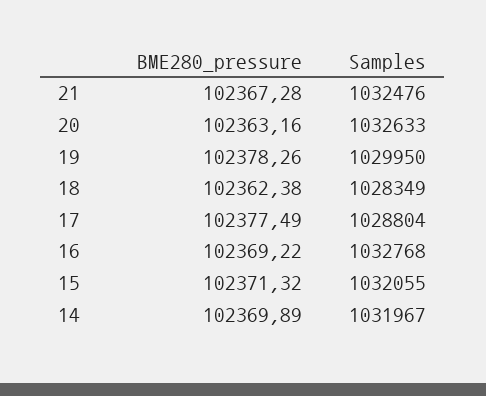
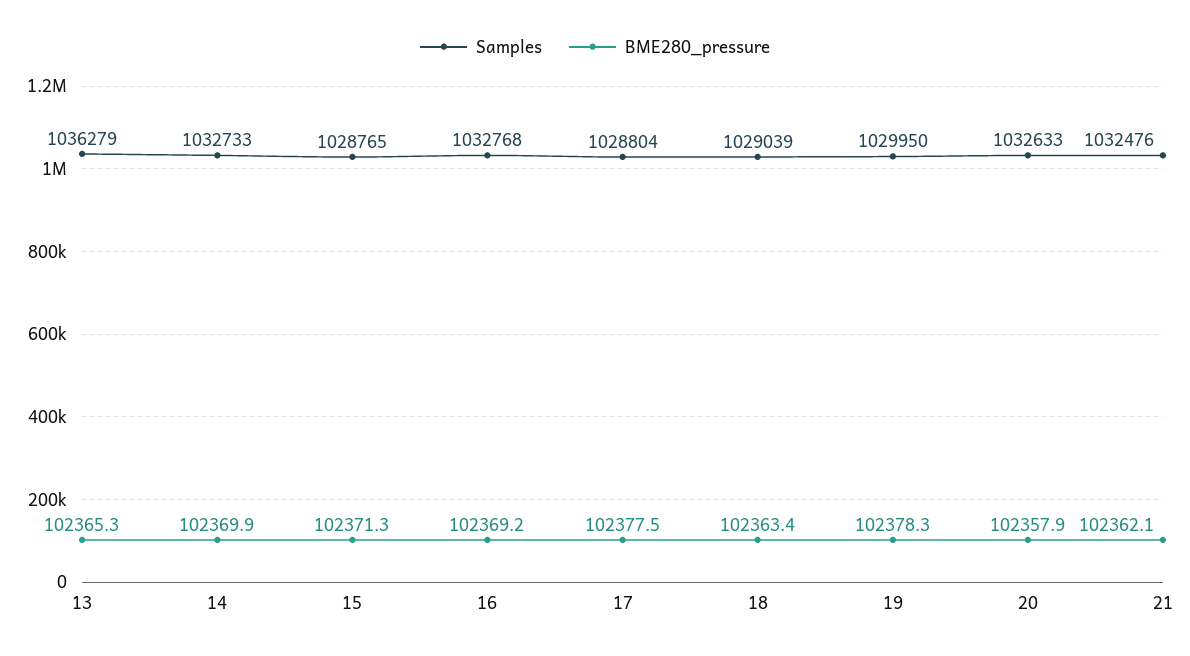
  {
    "BME280_pressure": {
-     "21": 102367.28,
+     "21": 102362.1,
-     "20": 102363.16,
+     "20": 102357.9,
      "19": 102378.26,
-     "18": 102362.38,
+     "18": 102363.4,
      "17": 102377.49,
      "16": 102369.22,
      "15": 102371.32,
-     "14": 102369.89
+     "14": 102369.89,
+     "13": 102365.3
    },
    "Samples": {
      "21": 1032476,
      "20": 1032633,
      "19": 1029950,
-     "18": 1028349,
+     "18": 1029039,
      "17": 1028804,
      "16": 1032768,
-     "15": 1032055,
+     "15": 1028765,
-     "14": 1031967
+     "14": 1032733,
+     "13": 1036279
    }
  }

